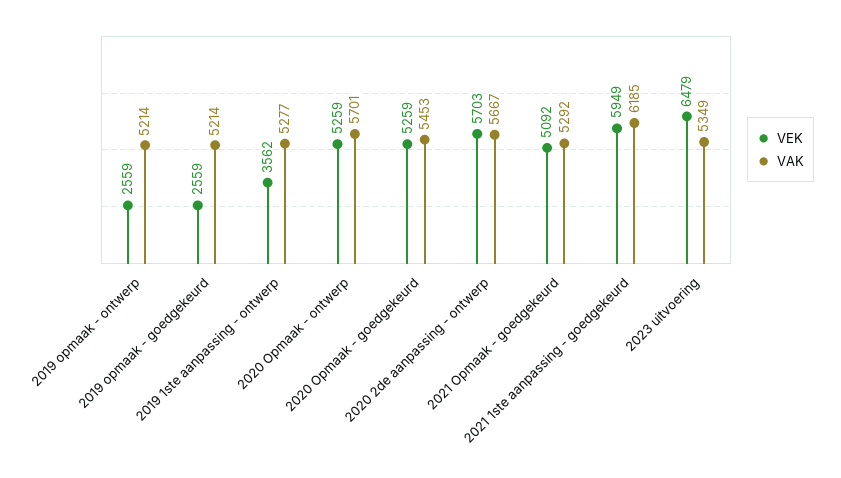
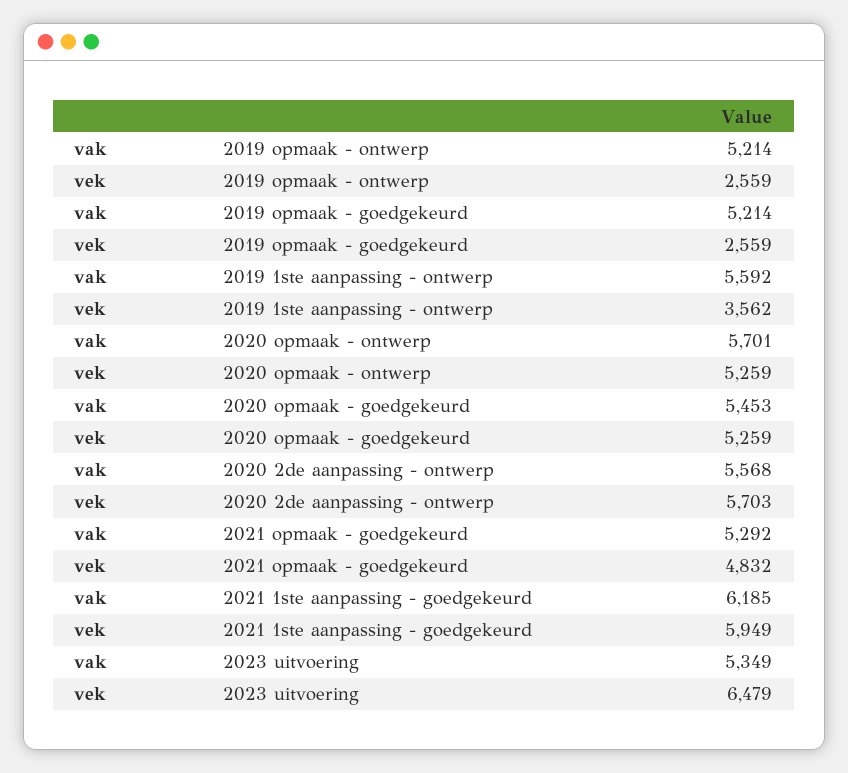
  {
    "VEK": {
      "2019 opmaak - ontwerp": 2559,
      "2019 opmaak - goedgekeurd": 2559,
      "2019 1ste aanpassing - ontwerp": 3562,
      "2020 Opmaak - ontwerp": 5259,
      "2020 Opmaak - goedgekeurd": 5259,
      "2020 2de aanpassing - ontwerp": 5703,
-     "2021 Opmaak - goedgekeurd": 5092,
+     "2021 Opmaak - goedgekeurd": 4832,
      "2021 1ste aanpassing - goedgekeurd": 5949,
      "2023 uitvoering": 6479
    },
    "VAK": {
      "2019 opmaak - ontwerp": 5214,
      "2019 opmaak - goedgekeurd": 5214,
-     "2019 1ste aanpassing - ontwerp": 5277,
+     "2019 1ste aanpassing - ontwerp": 5592,
      "2020 Opmaak - ontwerp": 5701,
      "2020 Opmaak - goedgekeurd": 5453,
-     "2020 2de aanpassing - ontwerp": 5667,
+     "2020 2de aanpassing - ontwerp": 5568,
      "2021 Opmaak - goedgekeurd": 5292,
      "2021 1ste aanpassing - goedgekeurd": 6185,
      "2023 uitvoering": 5349
    }
  }

